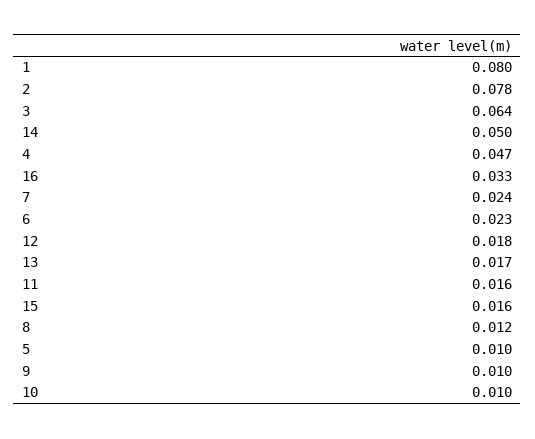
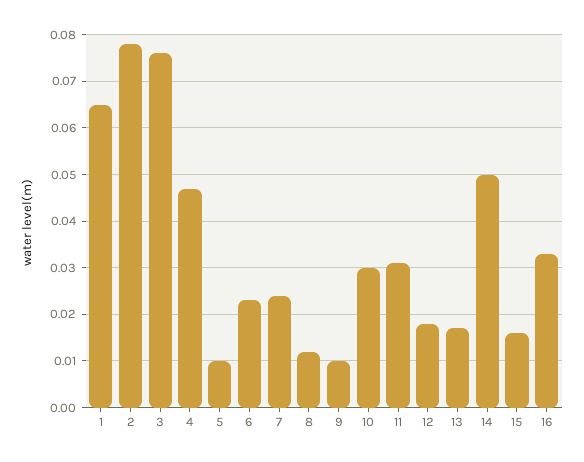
  {
-   "1": 0.08,
+   "1": 0.065,
    "2": 0.078,
-   "3": 0.064,
+   "3": 0.075,
    "14": 0.05,
    "4": 0.047,
    "16": 0.033,
    "7": 0.024,
    "6": 0.023,
    "12": 0.018,
    "13": 0.017,
-   "11": 0.016,
+   "11": 0.03,
    "15": 0.016,
    "8": 0.012,
    "5": 0.01,
    "9": 0.01,
-   "10": 0.01
+   "10": 0.03
  }

